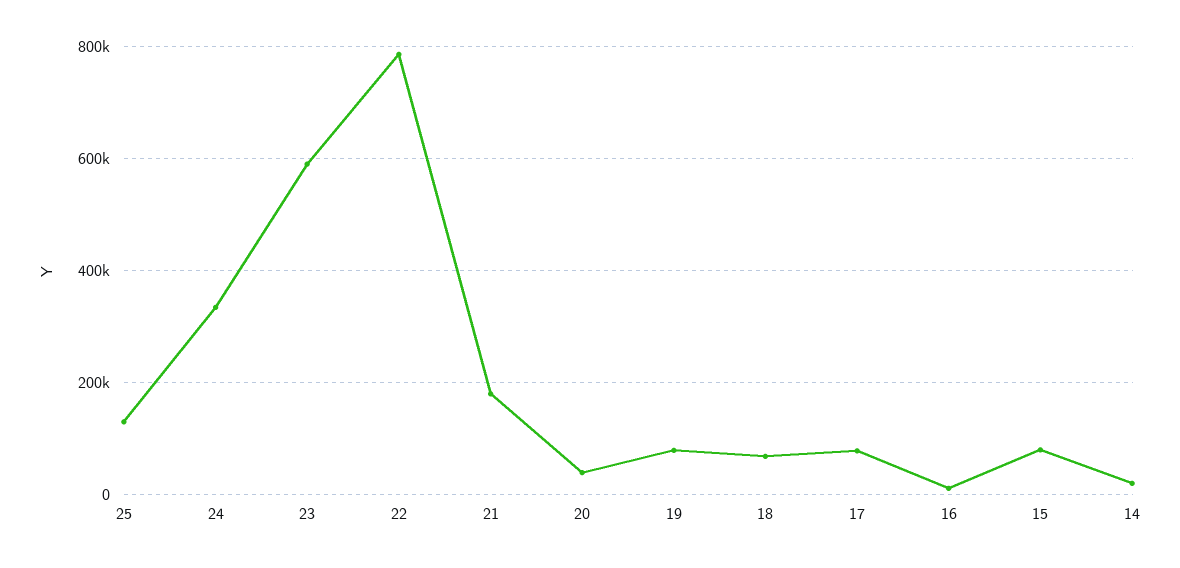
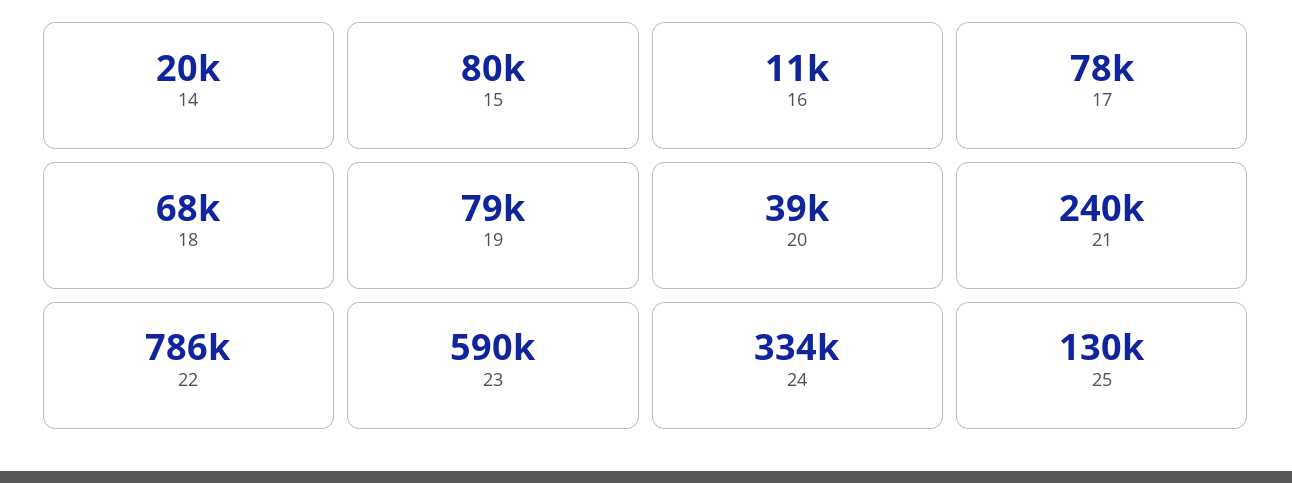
  {
    "25": 130000,
    "24": 334000,
    "23": 590000,
    "22": 786000,
-   "21": 180000,
+   "21": 240000,
    "20": 39000,
    "19": 79000,
    "18": 68000,
    "17": 78000,
    "16": 11000,
    "15": 80000,
    "14": 20000
  }

